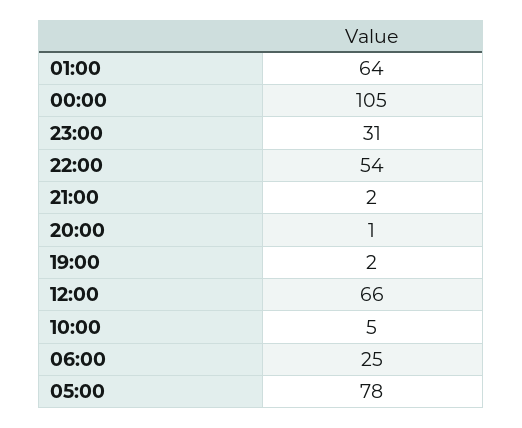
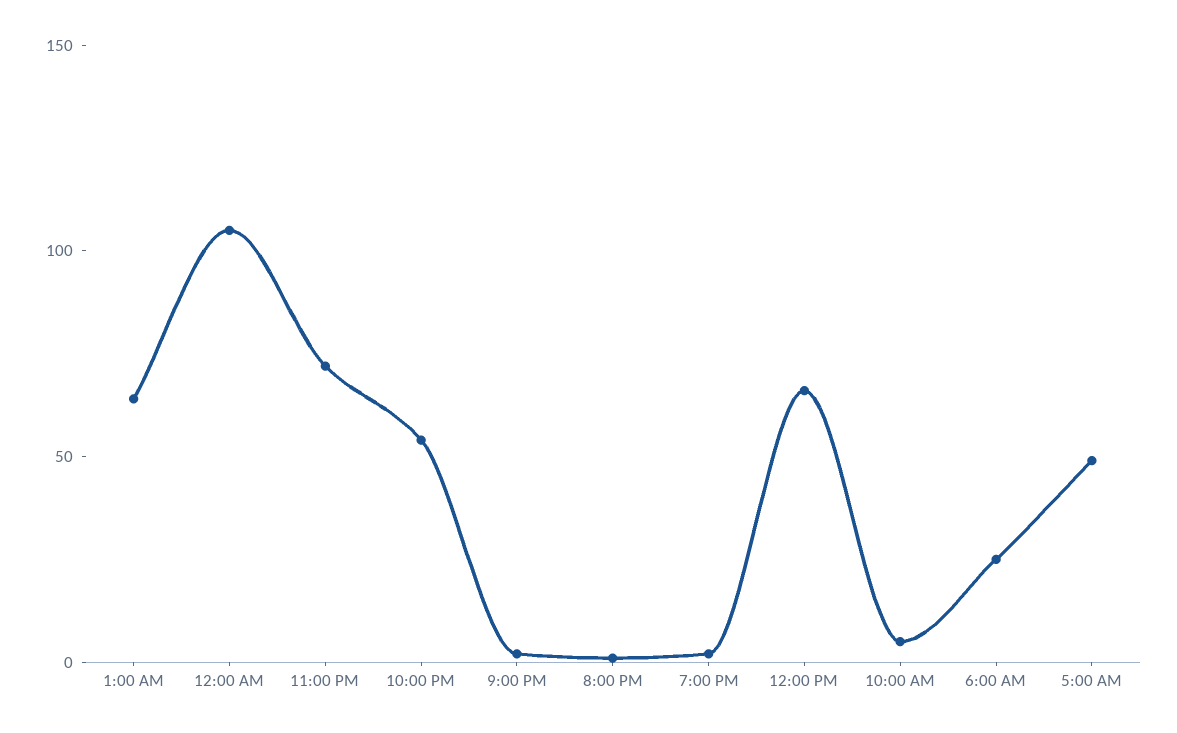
  {
    "01:00": 64,
    "00:00": 105,
-   "23:00": 31,
+   "23:00": 70,
    "22:00": 54,
    "21:00": 2,
    "20:00": 1,
    "19:00": 2,
    "12:00": 66,
    "10:00": 5,
    "06:00": 25,
-   "05:00": 78
+   "05:00": 50
  }

